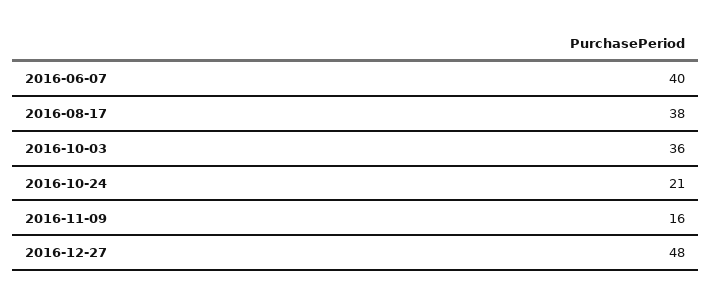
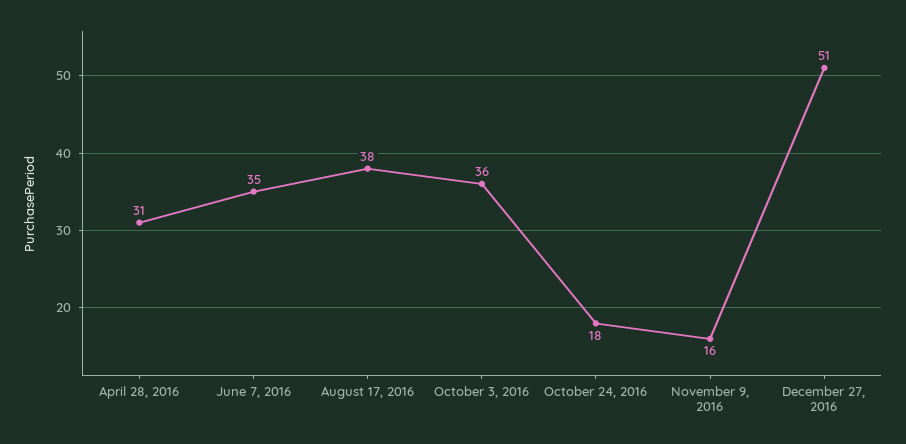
  {
-   "2016-06-07": 40,
+   "2016-06-07": 35,
    "2016-08-17": 38,
    "2016-10-03": 36,
-   "2016-10-24": 21,
+   "2016-10-24": 18,
    "2016-11-09": 16,
-   "2016-12-27": 48
+   "2016-12-27": 51,
+   "April 28, 2016": 31
  }

